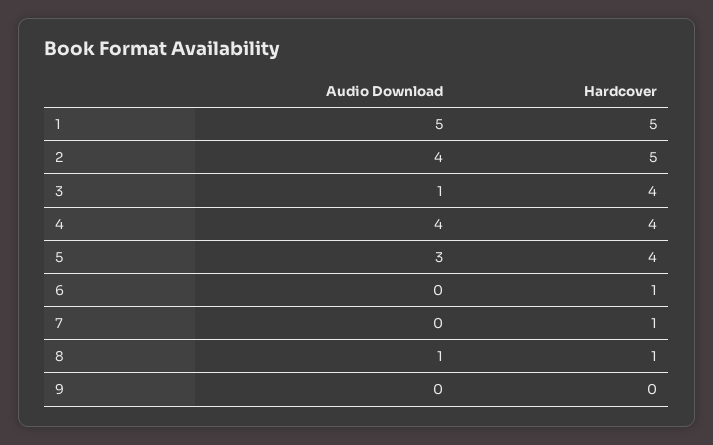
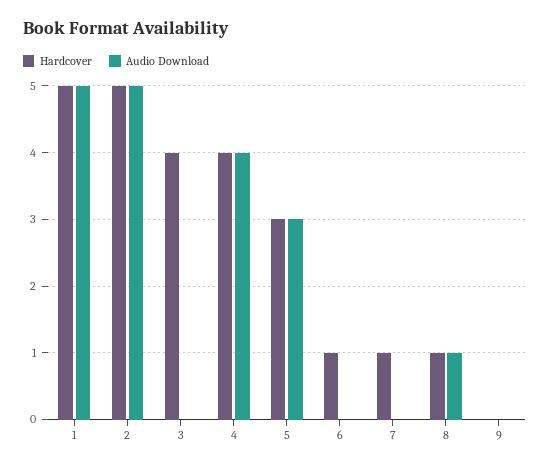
  {
    "Audio Download": {
      "1": 5,
-     "2": 4,
+     "2": 5,
-     "3": 1,
+     "3": 0,
      "4": 4,
      "5": 3,
      "6": 0,
      "7": 0,
      "8": 1,
      "9": 0
    },
    "Hardcover": {
      "1": 5,
      "2": 5,
      "3": 4,
      "4": 4,
-     "5": 4,
+     "5": 3,
      "6": 1,
      "7": 1,
      "8": 1,
      "9": 0
    }
  }

